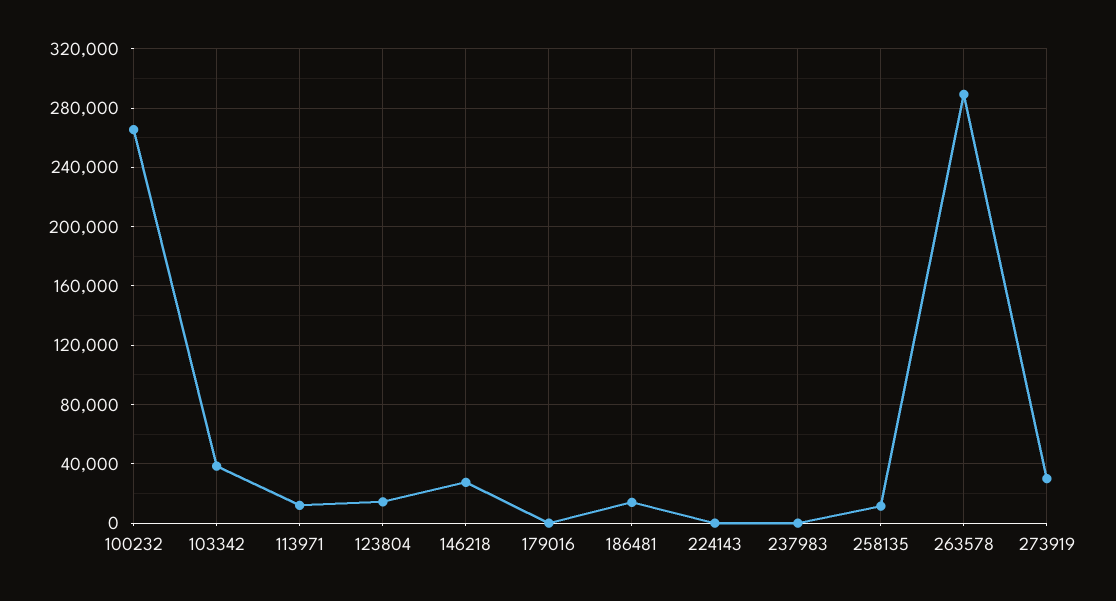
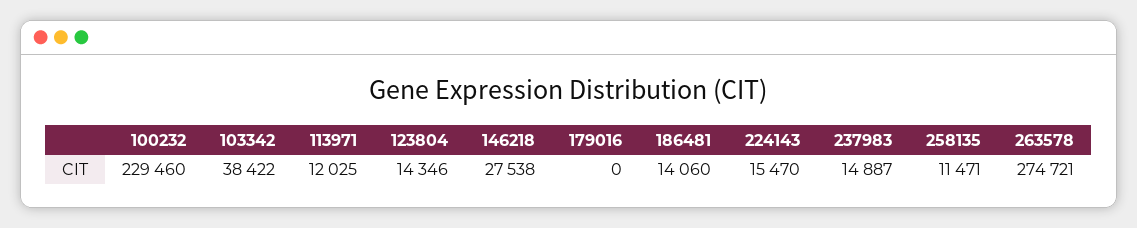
  {
-   "100232": 265000,
+   "100232": 229460,
    "103342": 38422,
    "113971": 12025,
    "123804": 14346,
    "146218": 27538,
    "179016": 0,
    "186481": 14060,
-   "224143": 0,
+   "224143": 15470,
-   "237983": 0,
+   "237983": 14887,
    "258135": 11471,
-   "263578": 290000,
+   "263578": 274721
-   "273919": 30000
  }

